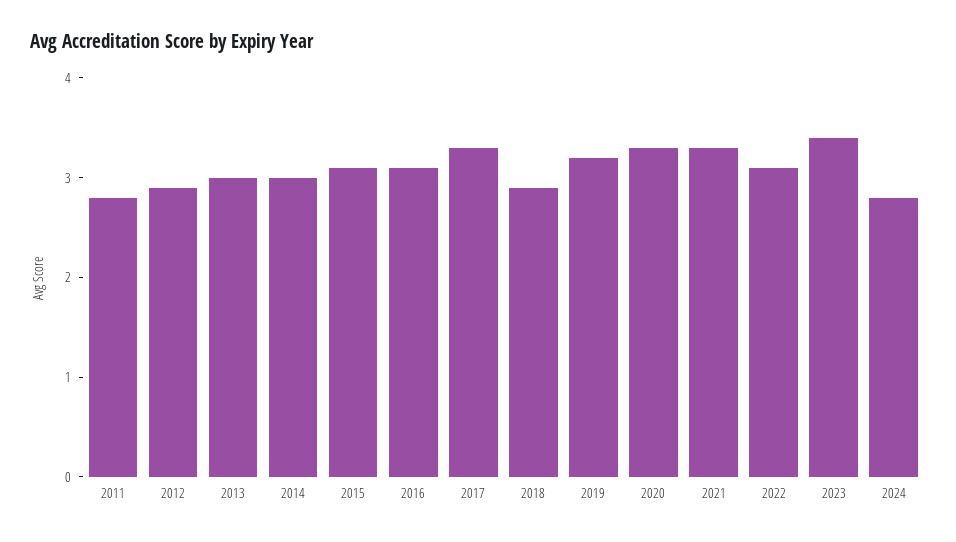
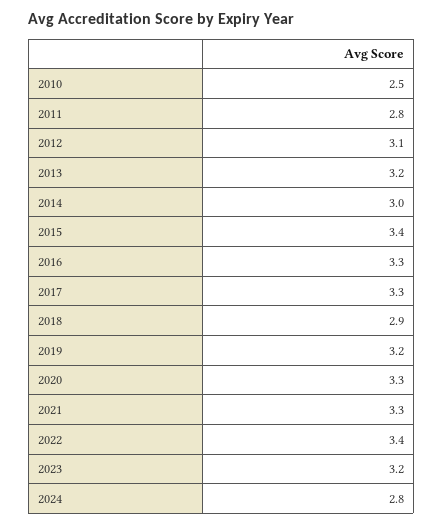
  {
    "2011": 2.8,
-   "2012": 2.9,
+   "2012": 3.1,
-   "2013": 3,
+   "2013": 3.2,
    "2014": 3,
-   "2015": 3.1,
+   "2015": 3.4,
-   "2016": 3.1,
+   "2016": 3.3,
    "2017": 3.3,
    "2018": 2.9,
    "2019": 3.2,
    "2020": 3.3,
    "2021": 3.3,
-   "2022": 3.1,
+   "2022": 3.4,
-   "2023": 3.4,
+   "2023": 3.2,
-   "2024": 2.8
+   "2024": 2.8,
+   "2010": 2.5
  }

